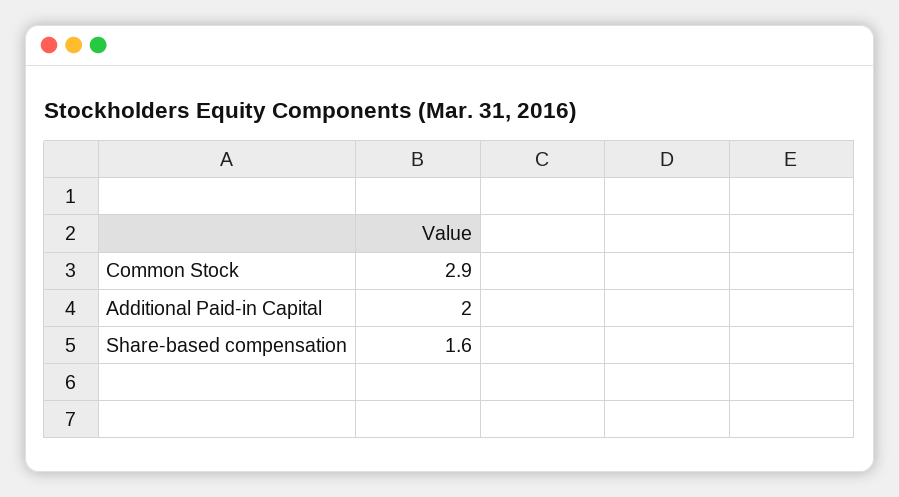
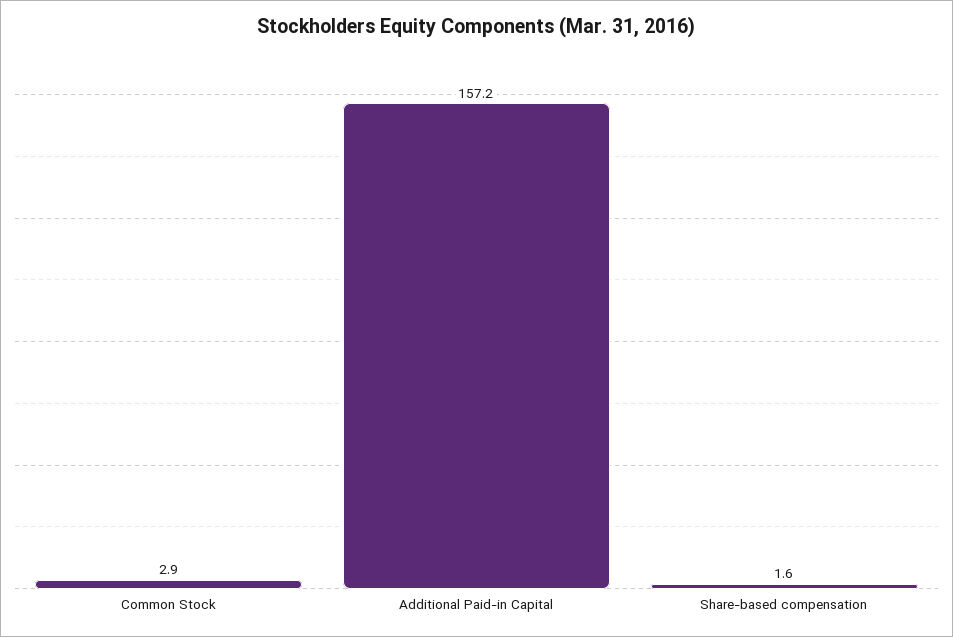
  {
    "Common Stock": 2.9,
-   "Additional Paid-in Capital": 2,
+   "Additional Paid-in Capital": 157.2,
    "Share-based compensation": 1.6
  }

